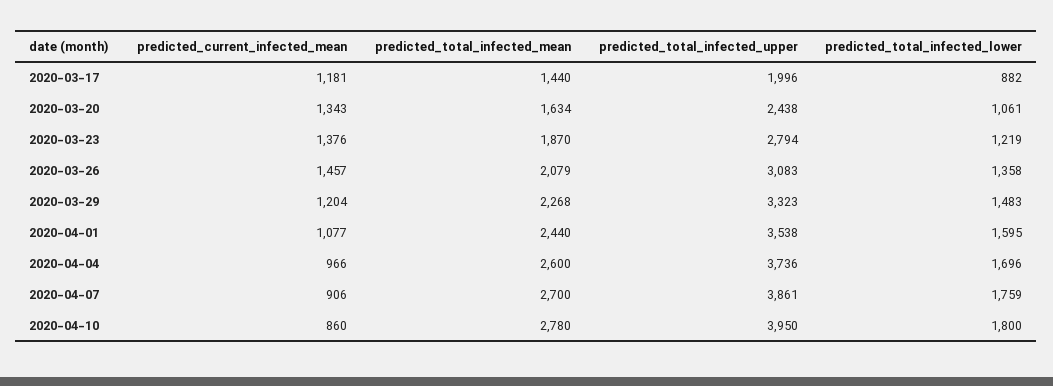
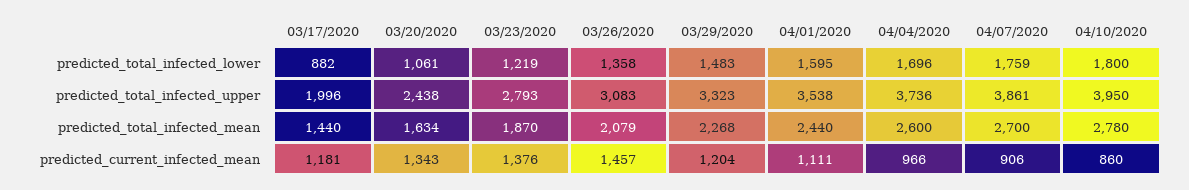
  {
    "predicted_current_infected_mean": {
      "2020-03-17": 1181,
      "2020-03-20": 1343,
      "2020-03-23": 1376,
      "2020-03-26": 1457,
      "2020-03-29": 1204,
-     "2020-04-01": 1077,
+     "2020-04-01": 1111,
      "2020-04-04": 966,
      "2020-04-07": 906,
      "2020-04-10": 860
    },
    "predicted_total_infected_mean": {
      "2020-03-17": 1440,
      "2020-03-20": 1634,
      "2020-03-23": 1870,
      "2020-03-26": 2079,
      "2020-03-29": 2268,
      "2020-04-01": 2440,
      "2020-04-04": 2600,
      "2020-04-07": 2700,
      "2020-04-10": 2780
    },
    "predicted_total_infected_upper": {
      "2020-03-17": 1996,
      "2020-03-20": 2438,
-     "2020-03-23": 2794,
+     "2020-03-23": 2793,
      "2020-03-26": 3083,
      "2020-03-29": 3323,
      "2020-04-01": 3538,
      "2020-04-04": 3736,
      "2020-04-07": 3861,
      "2020-04-10": 3950
    },
    "predicted_total_infected_lower": {
      "2020-03-17": 882,
      "2020-03-20": 1061,
      "2020-03-23": 1219,
      "2020-03-26": 1358,
      "2020-03-29": 1483,
      "2020-04-01": 1595,
      "2020-04-04": 1696,
      "2020-04-07": 1759,
      "2020-04-10": 1800
    }
  }

